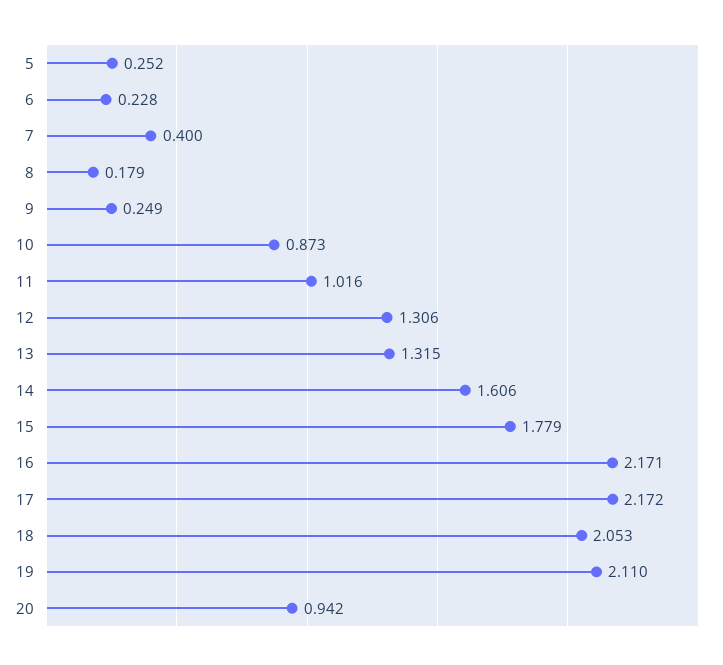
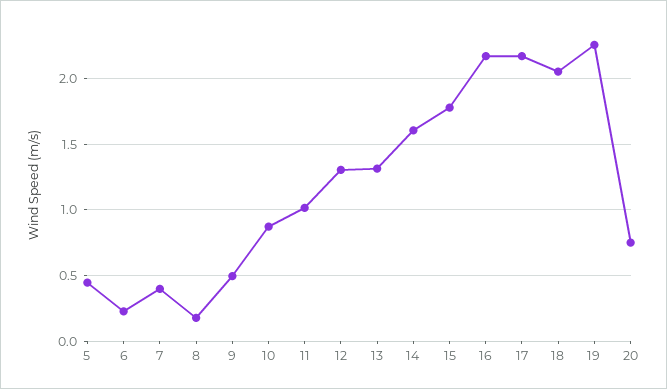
  {
-   "5": 0.252,
+   "5": 0.45,
    "6": 0.228,
    "7": 0.4,
    "8": 0.179,
-   "9": 0.249,
+   "9": 0.5,
    "10": 0.873,
    "11": 1.016,
    "12": 1.306,
    "13": 1.315,
    "14": 1.606,
    "15": 1.779,
    "16": 2.171,
    "17": 2.172,
    "18": 2.053,
-   "19": 2.11,
+   "19": 2.25,
-   "20": 0.942
+   "20": 0.75
  }

